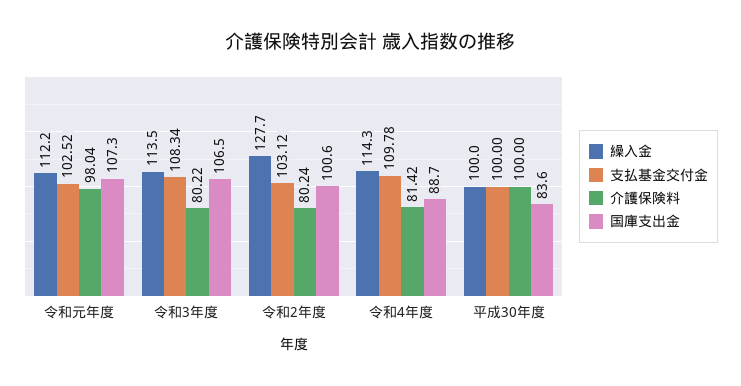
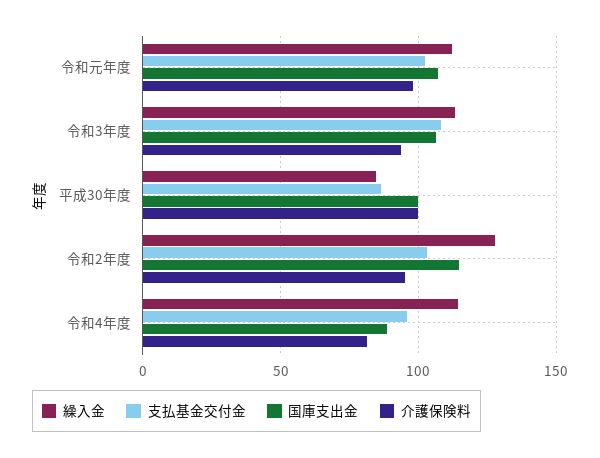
  {
    "繰入金": {
      "令和元年度": 112.2,
      "令和3年度": 113.5,
      "令和2年度": 127.7,
      "令和4年度": 114.3,
-     "平成30年度": 100
+     "平成30年度": 85
    },
    "支払基金交付金": {
      "令和元年度": 102.52,
      "令和3年度": 108.34,
      "令和2年度": 103.12,
-     "令和4年度": 109.78,
+     "令和4年度": 95,
-     "平成30年度": 100
+     "平成30年度": 85
    },
    "介護保険料": {
      "令和元年度": 98.04,
-     "令和3年度": 80.22,
+     "令和3年度": 95,
-     "令和2年度": 80.24,
+     "令和2年度": 95,
      "令和4年度": 81.42,
      "平成30年度": 100
    },
    "国庫支出金": {
      "令和元年度": 107.3,
      "令和3年度": 106.5,
-     "令和2年度": 100.6,
+     "令和2年度": 115,
      "令和4年度": 88.7,
-     "平成30年度": 83.6
+     "平成30年度": 100
    }
  }

